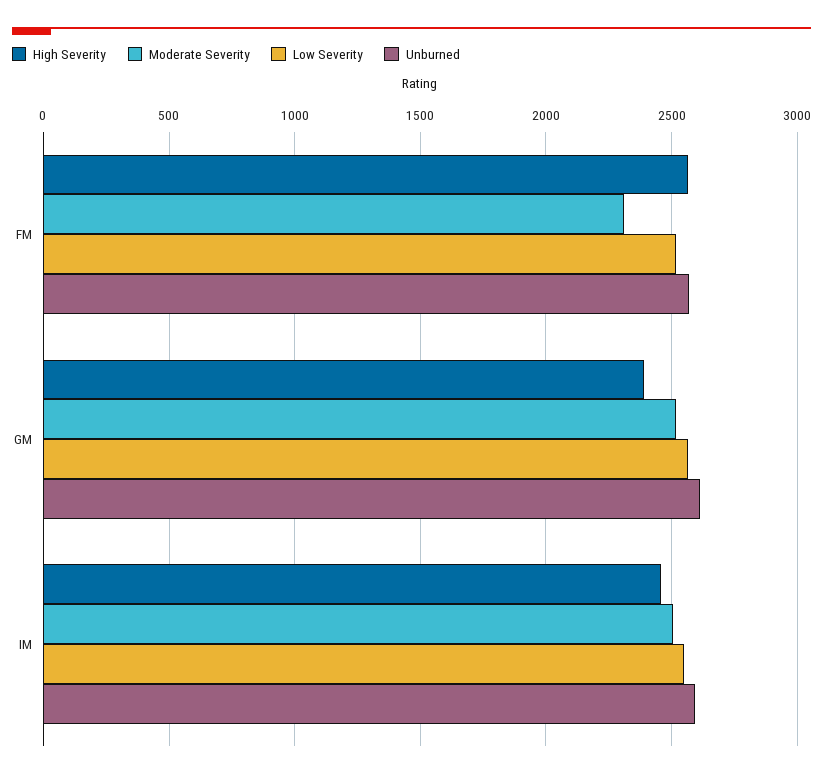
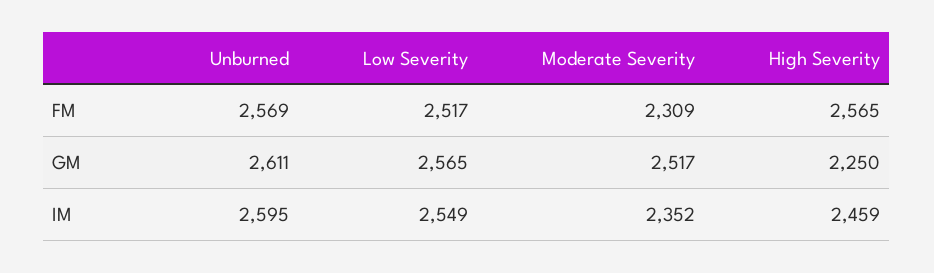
  {
    "High Severity": {
      "FM": 2565,
-     "GM": 2400,
+     "GM": 2250,
      "IM": 2459
    },
    "Moderate Severity": {
      "FM": 2309,
      "GM": 2517,
-     "IM": 2500
+     "IM": 2352
    },
    "Low Severity": {
      "FM": 2517,
      "GM": 2565,
      "IM": 2549
    },
    "Unburned": {
      "FM": 2569,
      "GM": 2611,
      "IM": 2595
    }
  }

